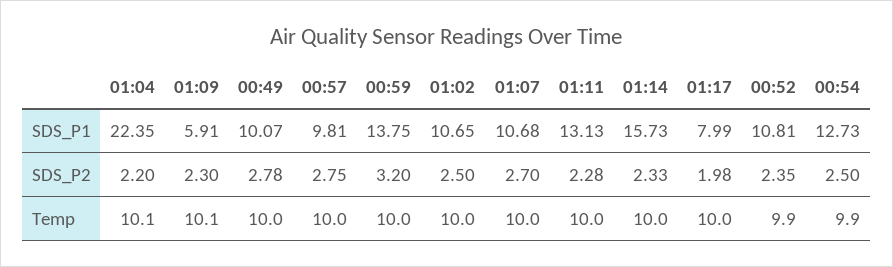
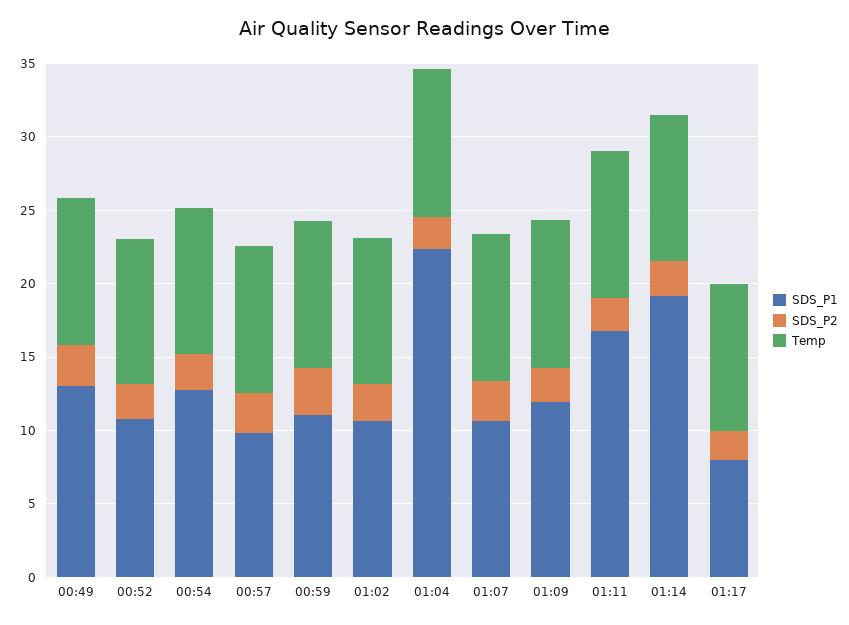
  {
    "SDS_P1": {
      "01:04": 22.35,
-     "01:09": 5.91,
+     "01:09": 12,
-     "00:49": 10.07,
+     "00:49": 13,
      "00:57": 9.81,
-     "00:59": 13.75,
+     "00:59": 11,
      "01:02": 10.65,
      "01:07": 10.68,
-     "01:11": 13.13,
+     "01:11": 17,
-     "01:14": 15.73,
+     "01:14": 19,
      "01:17": 7.99,
      "00:52": 10.81,
      "00:54": 12.73
    },
    "SDS_P2": {
      "01:04": 2.2,
      "01:09": 2.3,
      "00:49": 2.78,
      "00:57": 2.75,
      "00:59": 3.2,
      "01:02": 2.5,
      "01:07": 2.7,
      "01:11": 2.28,
      "01:14": 2.33,
      "01:17": 1.98,
      "00:52": 2.35,
      "00:54": 2.5
    },
    "Temp": {
      "01:04": 10.1,
      "01:09": 10.1,
      "00:49": 10,
      "00:57": 10,
      "00:59": 10,
      "01:02": 10,
      "01:07": 10,
      "01:11": 10,
      "01:14": 10,
      "01:17": 10,
      "00:52": 9.9,
      "00:54": 9.9
    }
  }

